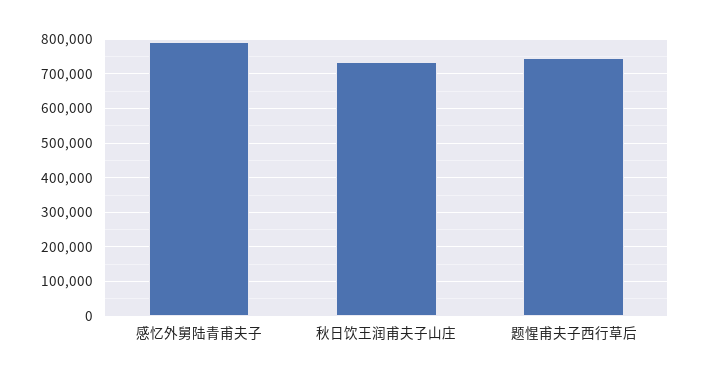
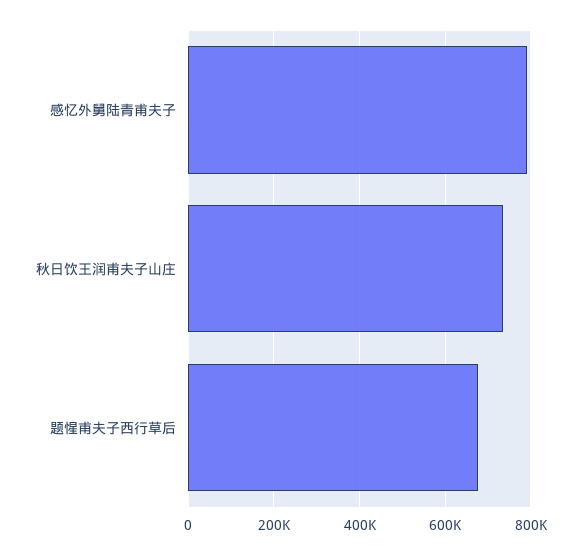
  {
    "感忆外舅陆青甫夫子": 800000,
    "秋日饮王润甫夫子山庄": 740000,
-   "题惺甫夫子西行草后": 740000
+   "题惺甫夫子西行草后": 680000
  }

